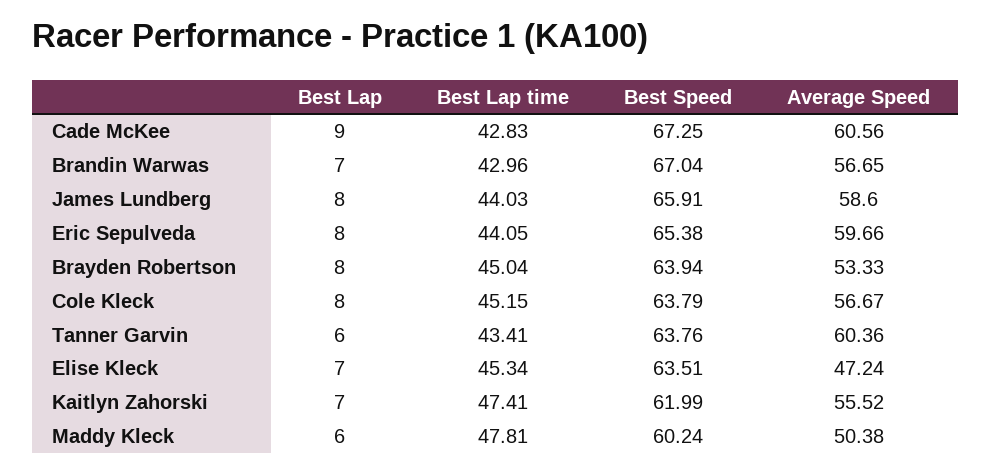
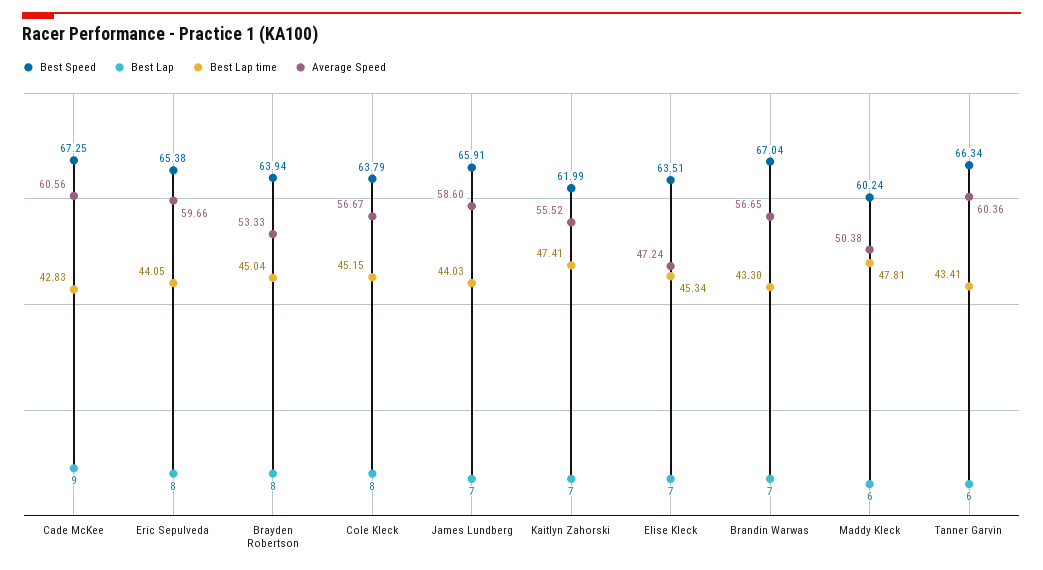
  {
    "Best Lap": {
      "Cade McKee": 9,
      "Brandin Warwas": 7,
-     "James Lundberg": 8,
+     "James Lundberg": 7,
      "Eric Sepulveda": 8,
      "Brayden Robertson": 8,
      "Cole Kleck": 8,
      "Tanner Garvin": 6,
      "Elise Kleck": 7,
      "Kaitlyn Zahorski": 7,
      "Maddy Kleck": 6
    },
    "Best Lap time": {
      "Cade McKee": 42.83,
-     "Brandin Warwas": 42.96,
+     "Brandin Warwas": 43.3,
      "James Lundberg": 44.03,
      "Eric Sepulveda": 44.05,
      "Brayden Robertson": 45.04,
      "Cole Kleck": 45.15,
      "Tanner Garvin": 43.41,
      "Elise Kleck": 45.34,
      "Kaitlyn Zahorski": 47.41,
      "Maddy Kleck": 47.81
    },
    "Best Speed": {
      "Cade McKee": 67.25,
      "Brandin Warwas": 67.04,
      "James Lundberg": 65.91,
      "Eric Sepulveda": 65.38,
      "Brayden Robertson": 63.94,
      "Cole Kleck": 63.79,
-     "Tanner Garvin": 63.76,
+     "Tanner Garvin": 66.34,
      "Elise Kleck": 63.51,
      "Kaitlyn Zahorski": 61.99,
      "Maddy Kleck": 60.24
    },
    "Average Speed": {
      "Cade McKee": 60.56,
      "Brandin Warwas": 56.65,
      "James Lundberg": 58.6,
      "Eric Sepulveda": 59.66,
      "Brayden Robertson": 53.33,
      "Cole Kleck": 56.67,
      "Tanner Garvin": 60.36,
      "Elise Kleck": 47.24,
      "Kaitlyn Zahorski": 55.52,
      "Maddy Kleck": 50.38
    }
  }

